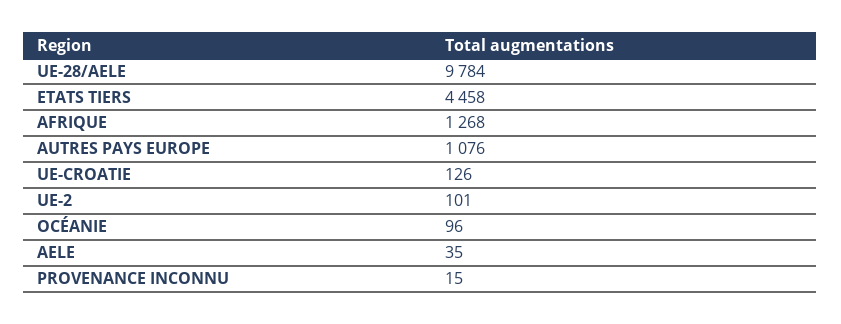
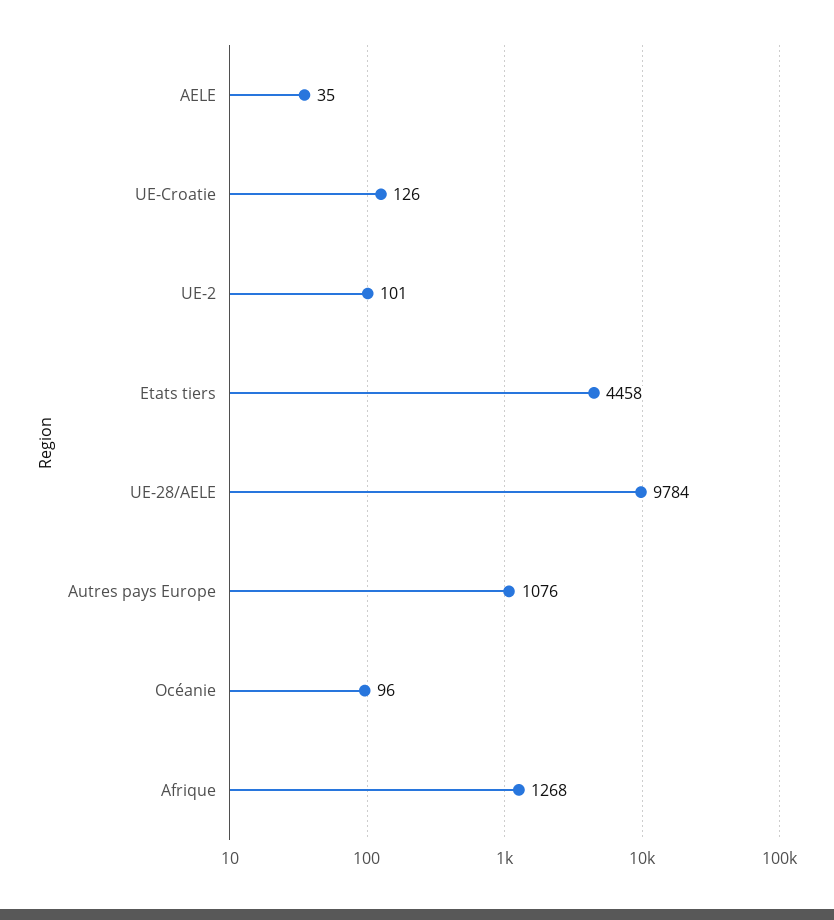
  {
    "UE-28/AELE": 9784,
    "ETATS TIERS": 4458,
    "AFRIQUE": 1268,
    "AUTRES PAYS EUROPE": 1076,
    "UE-CROATIE": 126,
    "UE-2": 101,
    "OCÉANIE": 96,
-   "AELE": 35,
+   "AELE": 35
-   "PROVENANCE INCONNU": 15
  }

